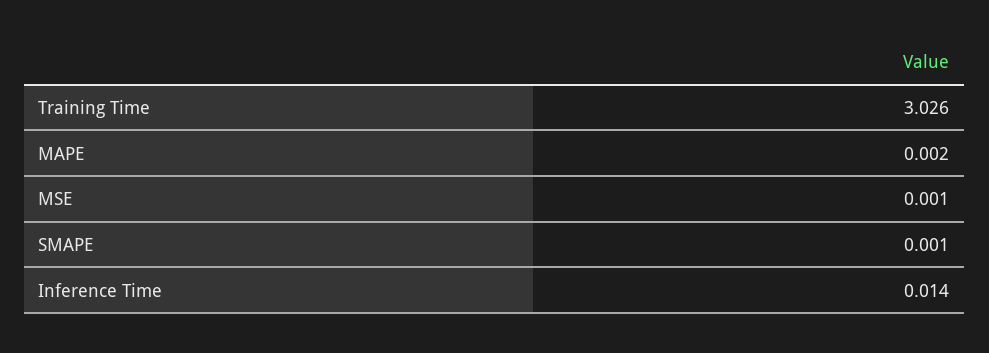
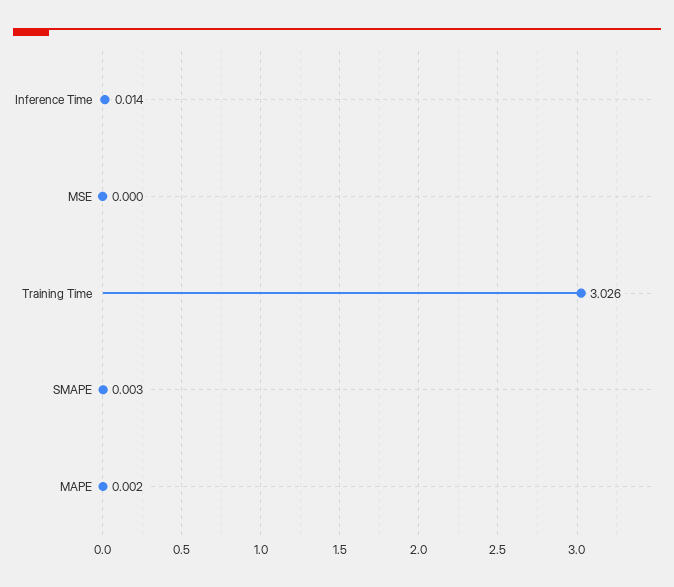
  {
    "Training Time": 3.026,
    "MAPE": 0.002,
-   "MSE": 0.001,
+   "MSE": 0,
-   "SMAPE": 0.001,
+   "SMAPE": 0.003,
    "Inference Time": 0.014
  }

